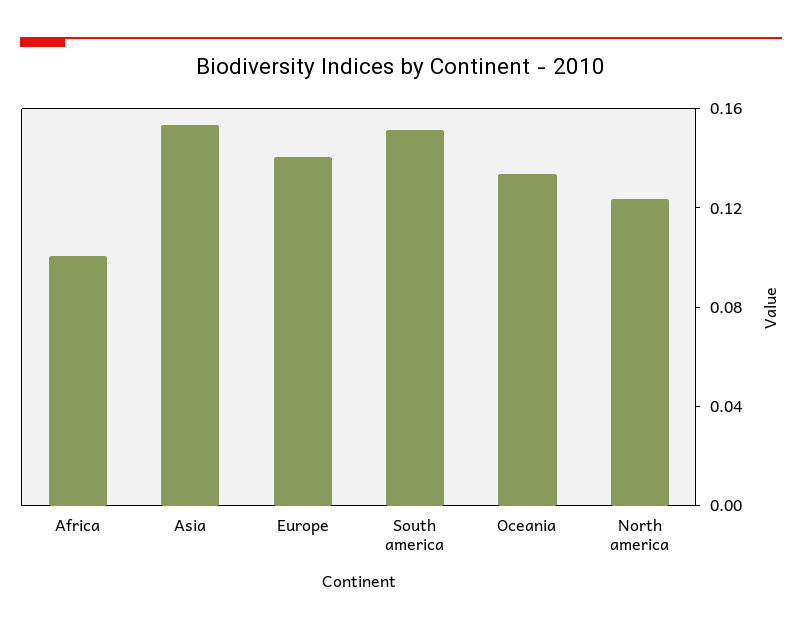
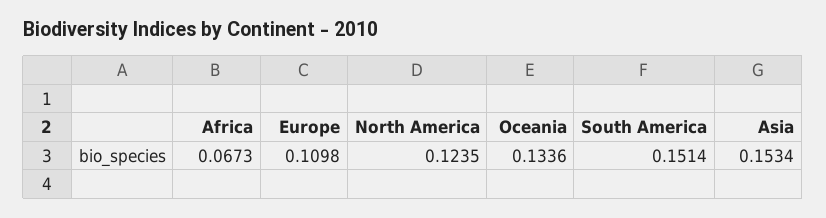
  {
-   "Africa": 0.1,
+   "Africa": 0.0673,
    "Asia": 0.1534,
-   "Europe": 0.14,
+   "Europe": 0.1098,
    "South america": 0.1514,
    "Oceania": 0.1336,
    "North america": 0.1235
  }

